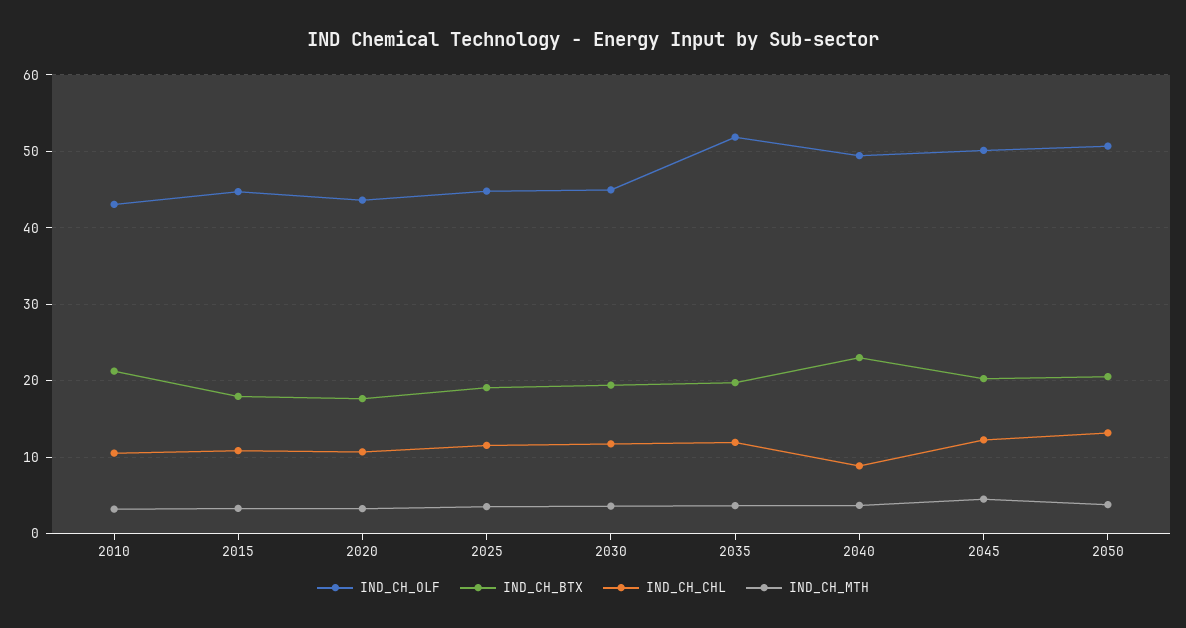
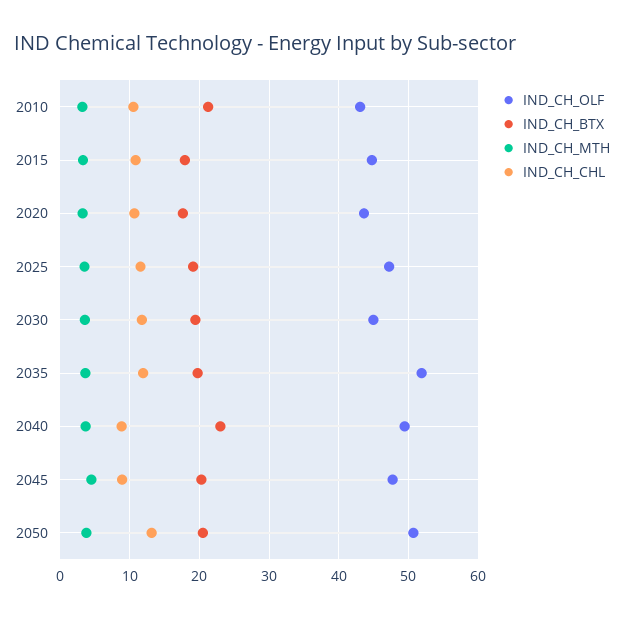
  {
    "IND_CH_OLF": {
      "2010": 43,
      "2015": 45,
      "2020": 44,
-     "2025": 45,
+     "2025": 47,
      "2030": 45,
      "2035": 52,
      "2040": 49,
-     "2045": 50,
+     "2045": 48,
      "2050": 51
    },
    "IND_CH_BTX": {
      "2010": 21,
      "2015": 18,
      "2020": 18,
      "2025": 19,
      "2030": 19,
      "2035": 20,
      "2040": 23,
      "2045": 20,
      "2050": 21
    },
    "IND_CH_CHL": {
      "2010": 11,
      "2015": 11,
      "2020": 11,
      "2025": 12,
      "2030": 12,
      "2035": 12,
      "2040": 9,
-     "2045": 12,
+     "2045": 9,
      "2050": 13
    },
    "IND_CH_MTH": {
      "2010": 3,
      "2015": 3,
      "2020": 3,
      "2025": 4,
      "2030": 4,
      "2035": 4,
      "2040": 4,
      "2045": 5,
      "2050": 4
    }
  }

